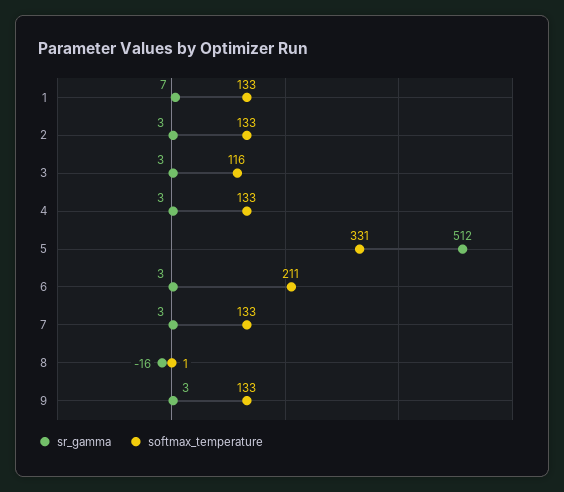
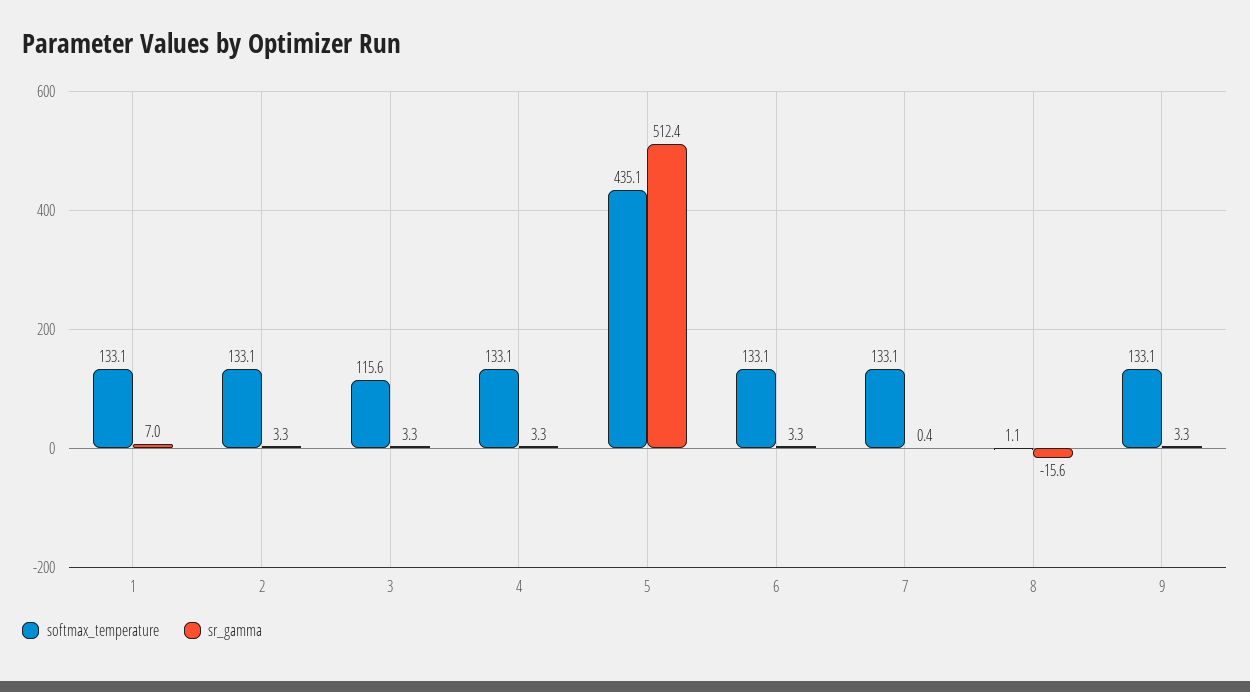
  {
    "sr_gamma": {
      "1": 7,
      "2": 3.3,
      "3": 3.3,
      "4": 3.3,
      "5": 512.4,
      "6": 3.3,
-     "7": 3,
+     "7": 0.4,
      "8": -15.6,
      "9": 3.3
    },
    "softmax_temperature": {
      "1": 133.1,
      "2": 133.1,
      "3": 115.6,
      "4": 133.1,
-     "5": 331,
+     "5": 435.1,
-     "6": 211,
+     "6": 133.1,
      "7": 133.1,
      "8": 1.1,
      "9": 133.1
    }
  }

